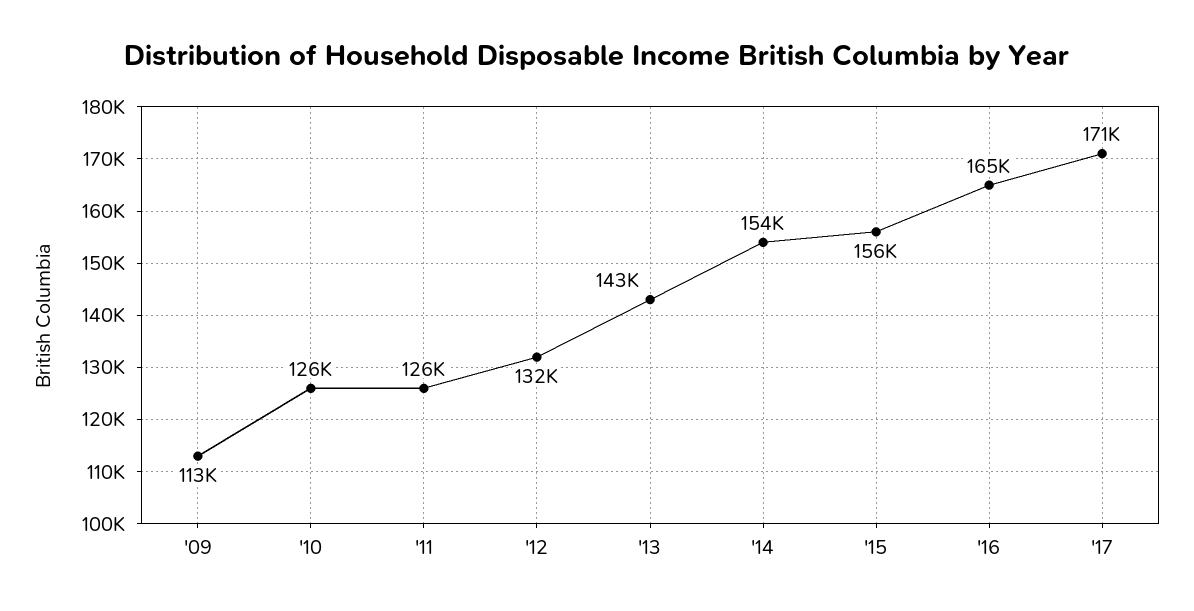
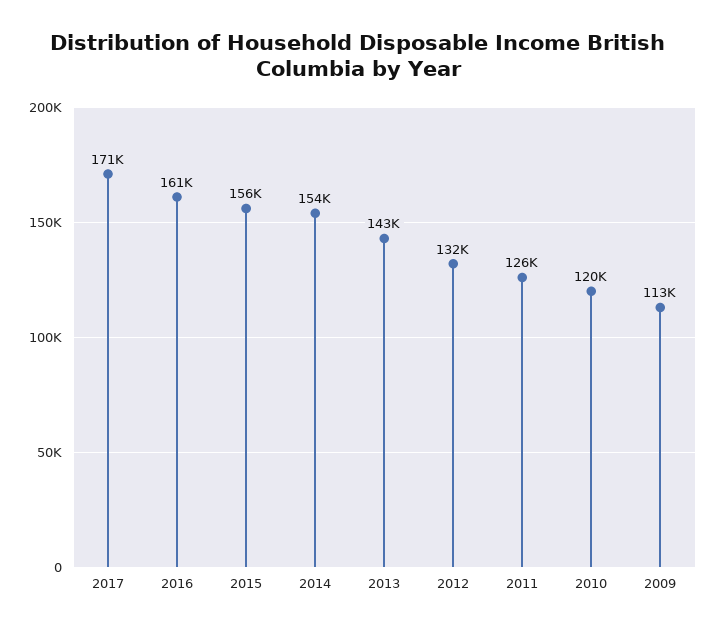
  {
    "'09": 113000,
-   "'10": 126000,
+   "'10": 120000,
    "'11": 126000,
    "'12": 132000,
    "'13": 143000,
    "'14": 154000,
    "'15": 156000,
-   "'16": 165000,
+   "'16": 161000,
    "'17": 171000
  }

